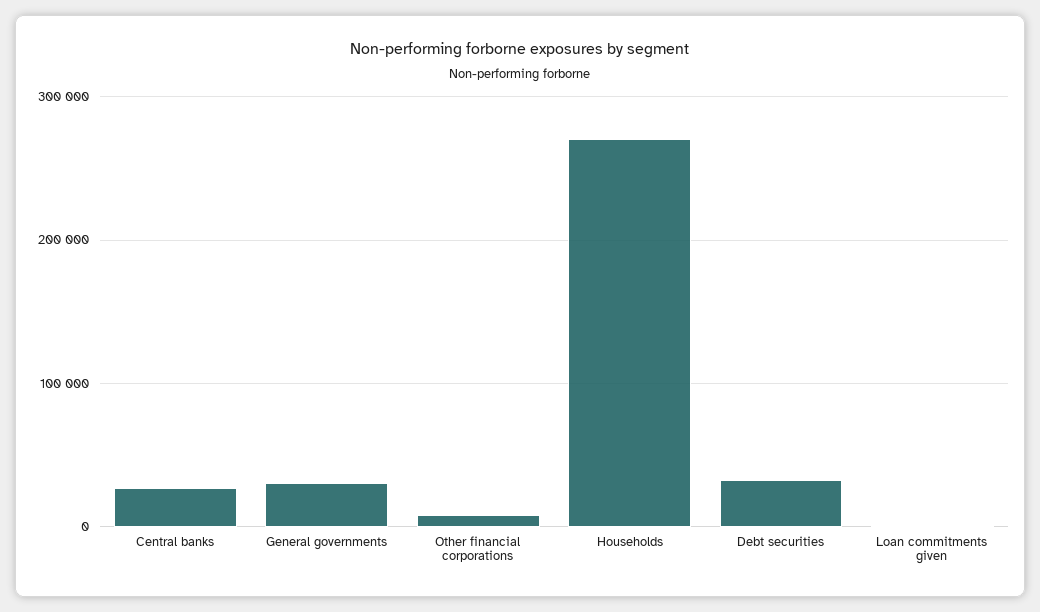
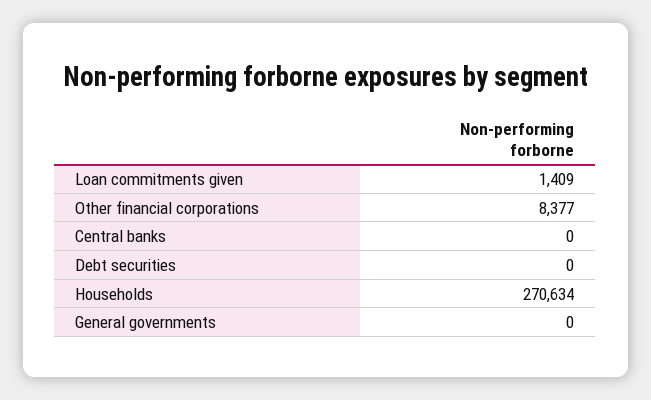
  {
-   "Central banks": 30000,
+   "Central banks": 0,
-   "General governments": 30000,
+   "General governments": 0,
    "Other financial corporations": 8377,
    "Households": 270634,
-   "Debt securities": 30000,
+   "Debt securities": 0,
    "Loan commitments given": 1409
  }

